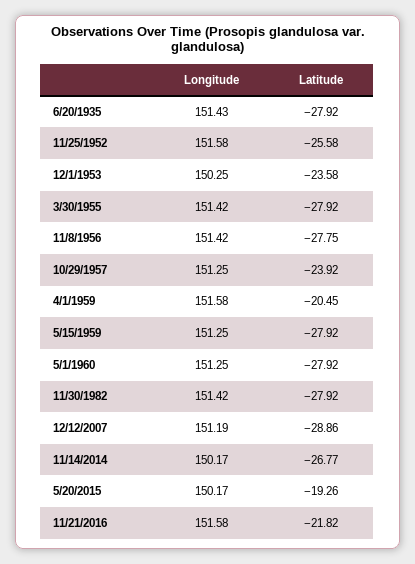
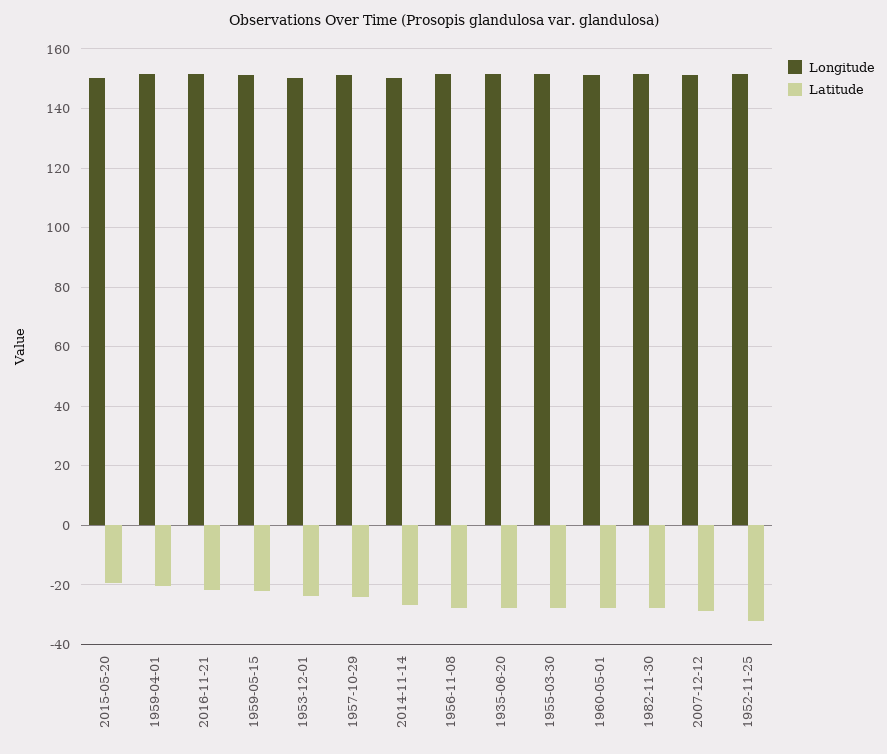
  {
    "Longitude": {
      "6/20/1935": 151.43,
      "11/25/1952": 151.58,
      "12/1/1953": 150.25,
      "3/30/1955": 151.42,
      "11/8/1956": 151.42,
      "10/29/1957": 151.25,
      "4/1/1959": 151.58,
      "5/15/1959": 151.25,
      "5/1/1960": 151.25,
      "11/30/1982": 151.42,
      "12/12/2007": 151.19,
      "11/14/2014": 150.17,
      "5/20/2015": 150.17,
      "11/21/2016": 151.58
    },
    "Latitude": {
      "6/20/1935": -27.92,
-     "11/25/1952": -25.58,
+     "11/25/1952": -32.5,
      "12/1/1953": -23.58,
      "3/30/1955": -27.92,
      "11/8/1956": -27.75,
      "10/29/1957": -23.92,
      "4/1/1959": -20.45,
-     "5/15/1959": -27.92,
+     "5/15/1959": -22.5,
      "5/1/1960": -27.92,
      "11/30/1982": -27.92,
      "12/12/2007": -28.86,
      "11/14/2014": -26.77,
      "5/20/2015": -19.26,
      "11/21/2016": -21.82
    }
  }

